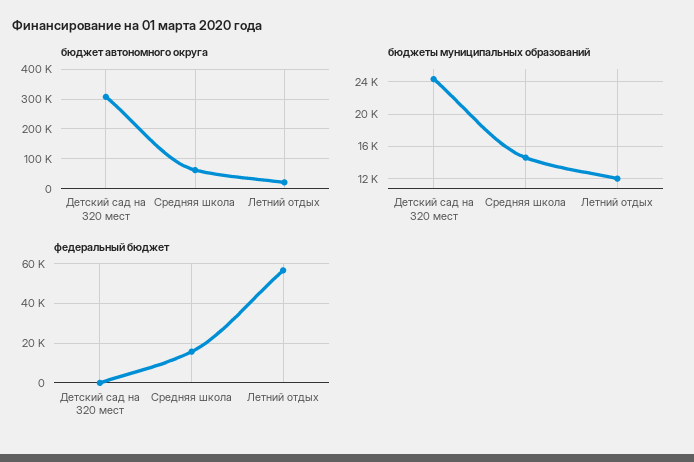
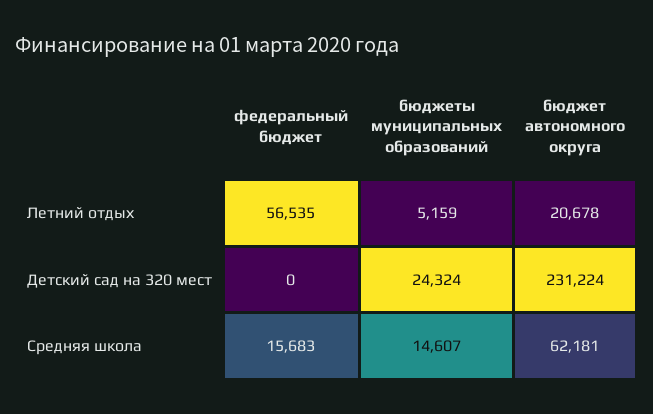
  {
    "бюджет автономного округа": {
-     "Детский сад на 320 мест": 300000,
+     "Детский сад на 320 мест": 231224,
      "Средняя школа": 62181,
      "Летний отдых": 20678
    },
    "бюджеты муниципальных образований": {
      "Детский сад на 320 мест": 24324,
      "Средняя школа": 14607,
-     "Летний отдых": 12000
+     "Летний отдых": 5159
    },
    "федеральный бюджет": {
      "Детский сад на 320 мест": 0,
      "Средняя школа": 15683,
      "Летний отдых": 56535
    }
  }

